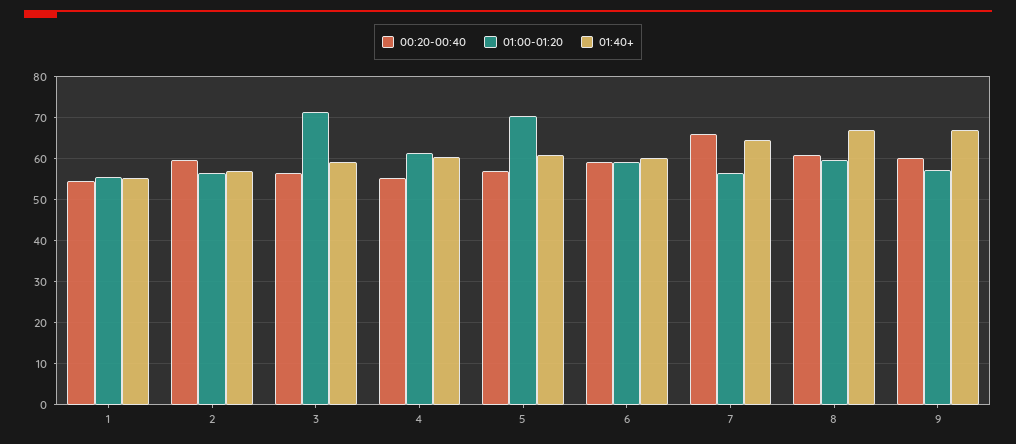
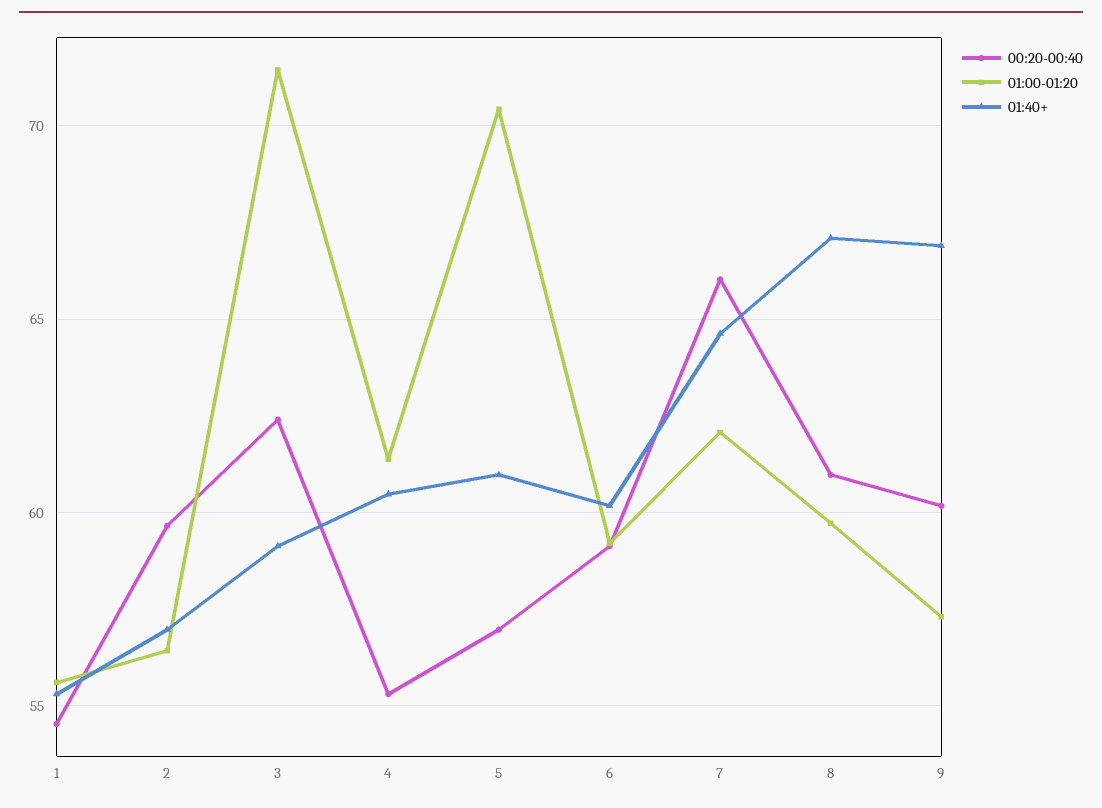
  {
    "00:20-00:40": {
      "1": 54.5,
      "2": 59.5,
-     "3": 56,
+     "3": 62.5,
      "4": 55.5,
      "5": 57,
      "6": 59,
      "7": 66,
      "8": 61,
      "9": 60
    },
    "01:00-01:20": {
      "1": 55.5,
      "2": 56.5,
      "3": 71.5,
      "4": 61.5,
      "5": 70.5,
      "6": 59,
-     "7": 56,
+     "7": 62,
      "8": 59.5,
      "9": 57.5
    },
    "01:40+": {
      "1": 55.5,
      "2": 57,
      "3": 59,
      "4": 60.5,
      "5": 61,
      "6": 60,
      "7": 64.5,
      "8": 67,
      "9": 67
    }
  }

